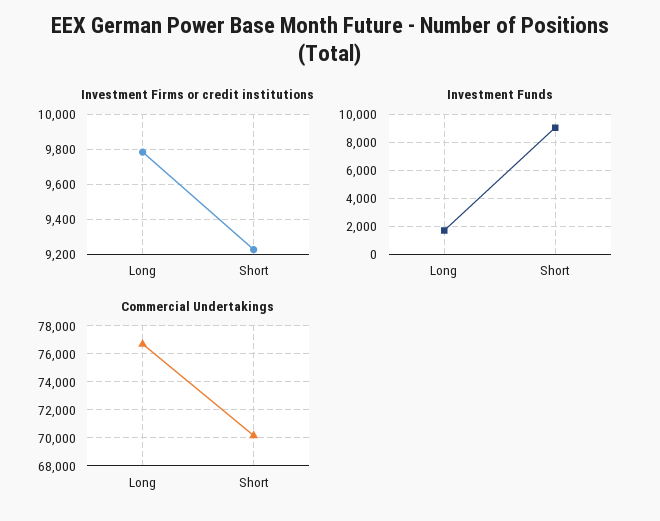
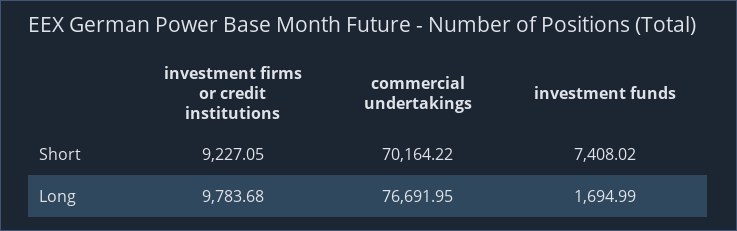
  {
    "Investment Firms or credit institutions": {
      "Long": 9783.68,
      "Short": 9227.05
    },
    "Investment Funds": {
      "Long": 1694.99,
-     "Short": 9000
+     "Short": 7408.02
    },
    "Commercial Undertakings": {
      "Long": 76691.95,
      "Short": 70164.22
    }
  }

